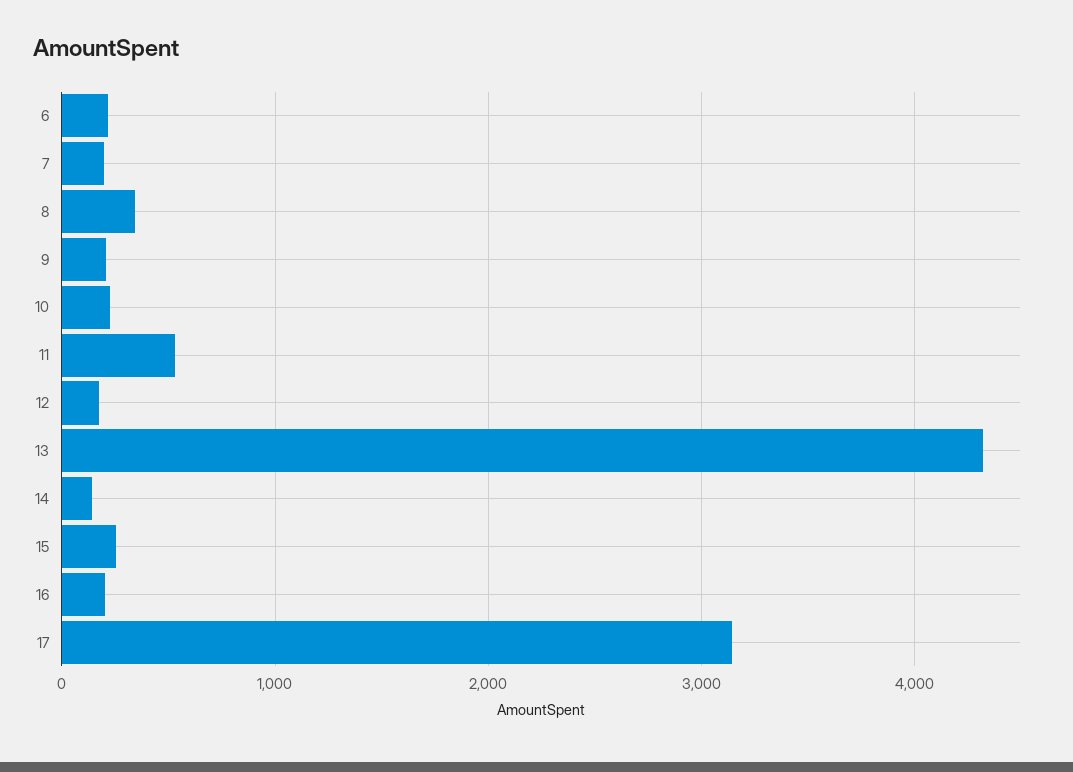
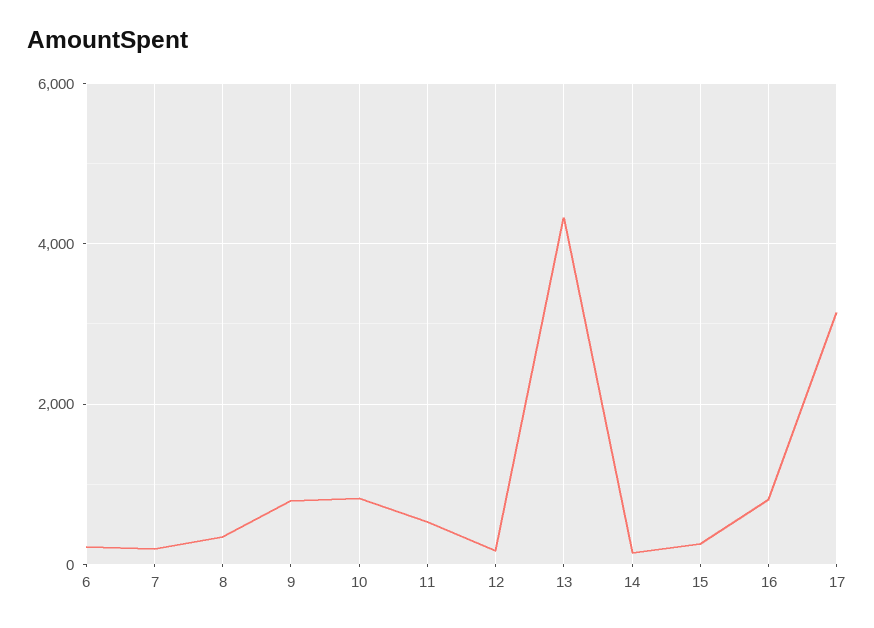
  {
    "6": 200,
    "7": 200,
    "8": 300,
-   "9": 200,
+   "9": 800,
-   "10": 200,
+   "10": 800,
    "11": 500,
    "12": 200,
    "13": 4300,
    "14": 100,
    "15": 300,
-   "16": 200,
+   "16": 800,
    "17": 3100
  }

